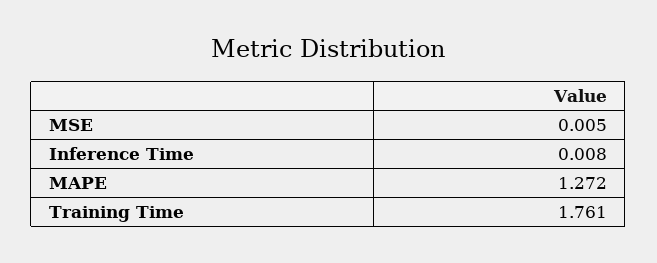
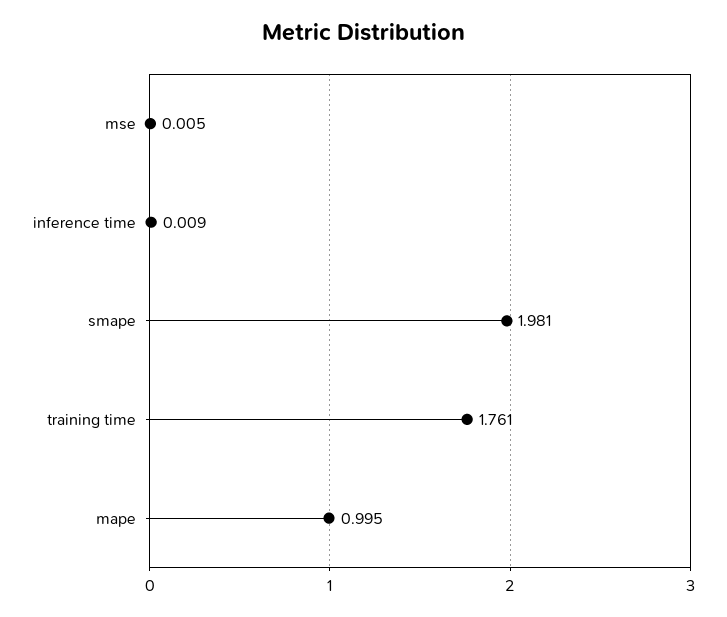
  {
    "MSE": 0.005,
-   "Inference Time": 0.008,
+   "Inference Time": 0.009,
-   "MAPE": 1.272,
+   "MAPE": 0.995,
-   "Training Time": 1.761
+   "Training Time": 1.761,
+   "smape": 1.981
  }

